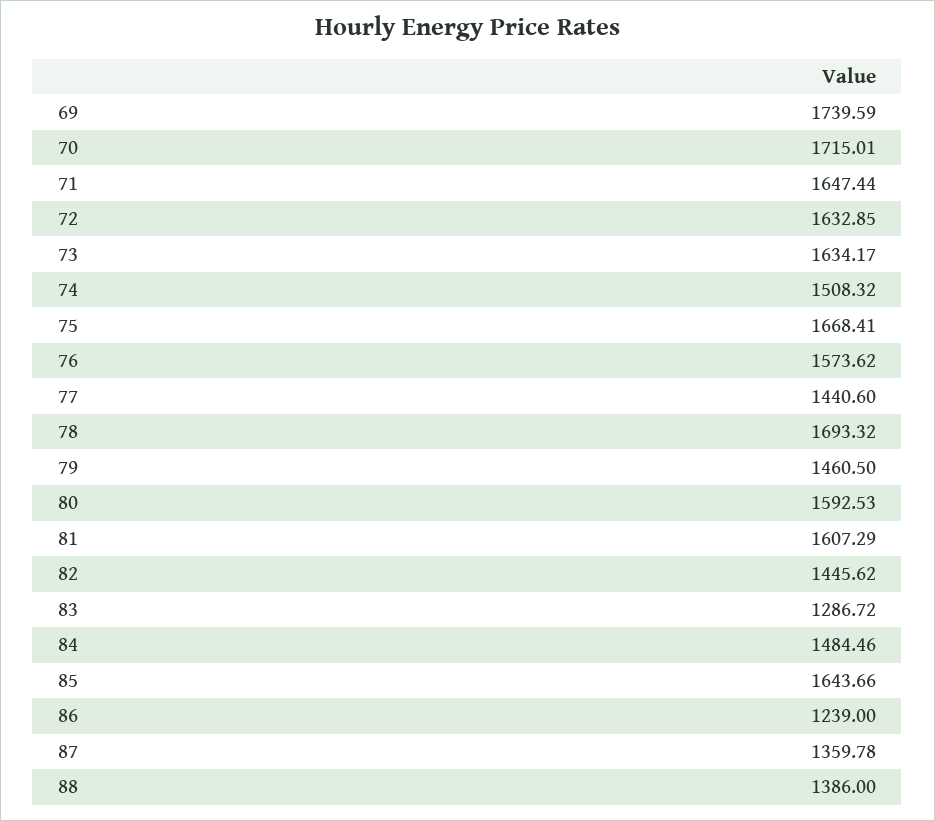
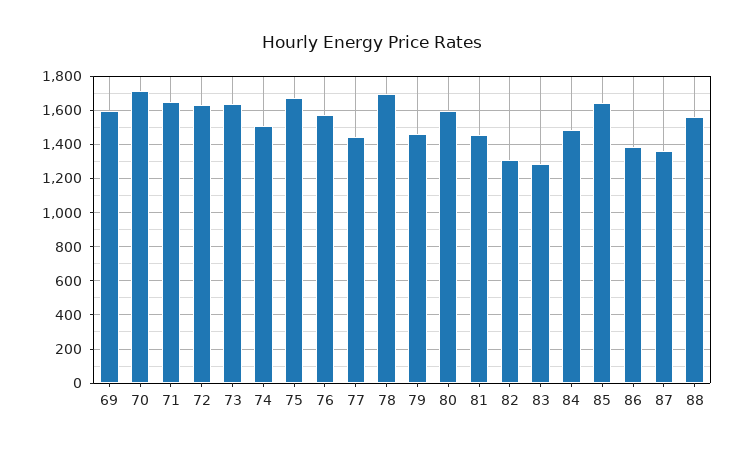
  {
-   "69": 1739.59,
+   "69": 1600,
    "70": 1715.01,
    "71": 1647.44,
    "72": 1632.85,
    "73": 1634.17,
    "74": 1508.32,
    "75": 1668.41,
    "76": 1573.62,
    "77": 1440.6,
    "78": 1693.32,
    "79": 1460.5,
    "80": 1592.53,
-   "81": 1607.29,
+   "81": 1450,
-   "82": 1445.62,
+   "82": 1300,
    "83": 1286.72,
    "84": 1484.46,
    "85": 1643.66,
-   "86": 1239,
+   "86": 1400,
    "87": 1359.78,
-   "88": 1386
+   "88": 1550
  }

